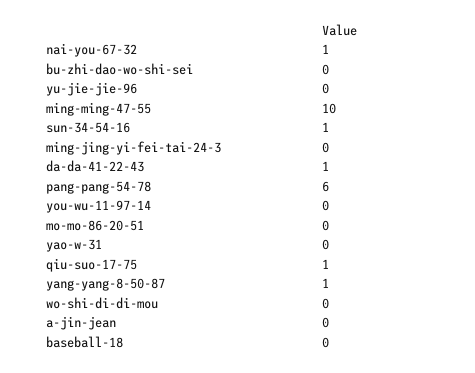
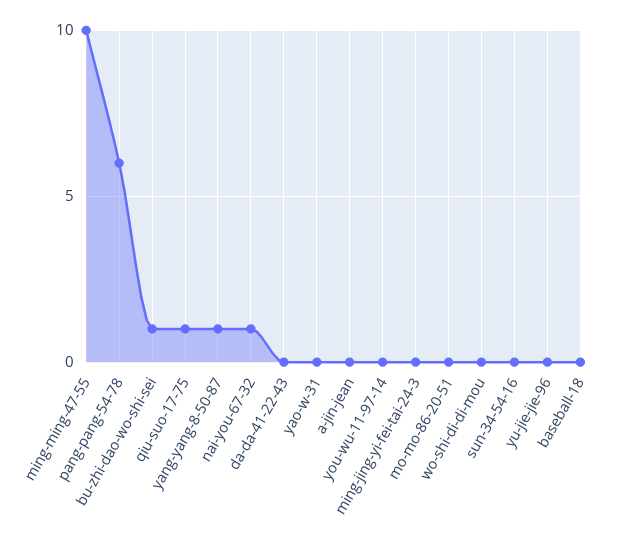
  {
    "nai-you-67-32": 1,
-   "bu-zhi-dao-wo-shi-sei": 0,
+   "bu-zhi-dao-wo-shi-sei": 1,
    "yu-jie-jie-96": 0,
    "ming-ming-47-55": 10,
-   "sun-34-54-16": 1,
+   "sun-34-54-16": 0,
    "ming-jing-yi-fei-tai-24-3": 0,
-   "da-da-41-22-43": 1,
+   "da-da-41-22-43": 0,
    "pang-pang-54-78": 6,
    "you-wu-11-97-14": 0,
    "mo-mo-86-20-51": 0,
    "yao-w-31": 0,
    "qiu-suo-17-75": 1,
    "yang-yang-8-50-87": 1,
    "wo-shi-di-di-mou": 0,
    "a-jin-jean": 0,
    "baseball-18": 0
  }

